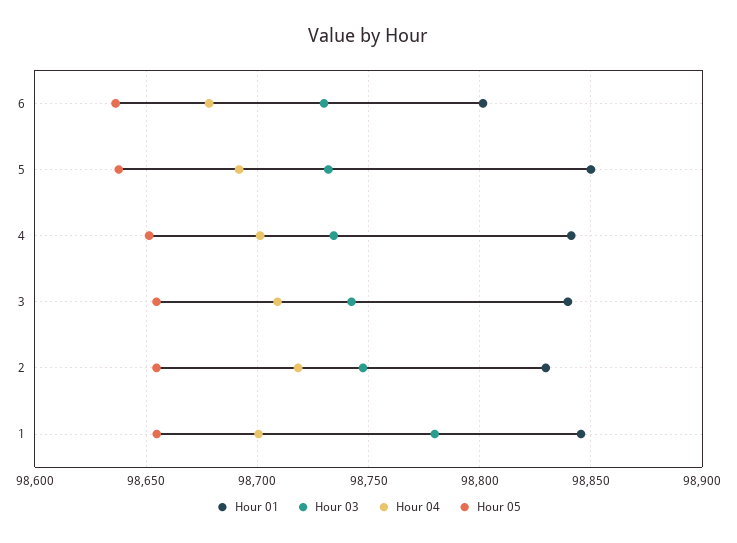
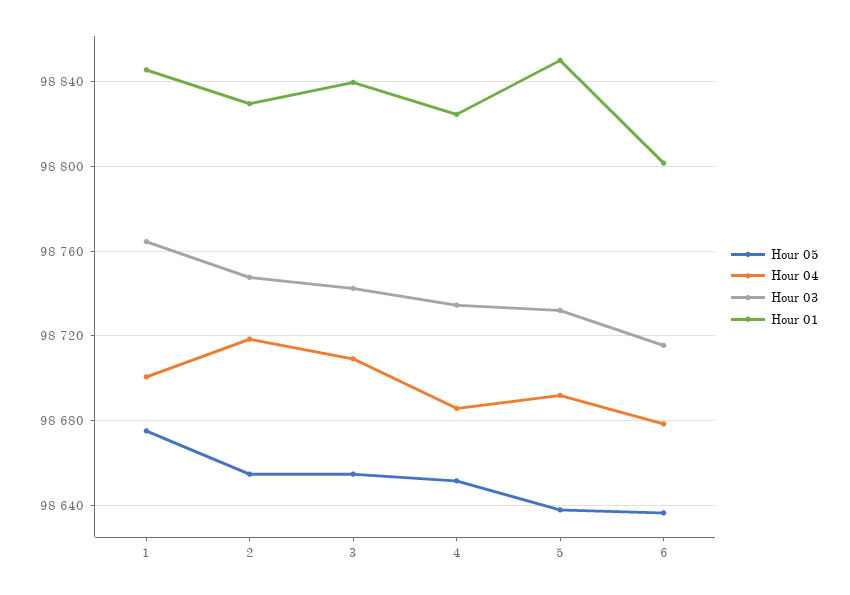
  {
    "Hour 01": {
      "6": 98800,
      "5": 98850,
-     "4": 98840,
+     "4": 98825,
      "3": 98840,
      "2": 98830,
      "1": 98845
    },
    "Hour 03": {
-     "6": 98730,
+     "6": 98715,
      "5": 98730,
      "4": 98735,
      "3": 98740,
      "2": 98750,
-     "1": 98780
+     "1": 98765
    },
    "Hour 04": {
      "6": 98680,
      "5": 98690,
-     "4": 98700,
+     "4": 98685,
      "3": 98710,
      "2": 98720,
      "1": 98700
    },
    "Hour 05": {
      "6": 98635,
      "5": 98640,
      "4": 98650,
      "3": 98655,
      "2": 98655,
-     "1": 98655
+     "1": 98675
    }
  }

